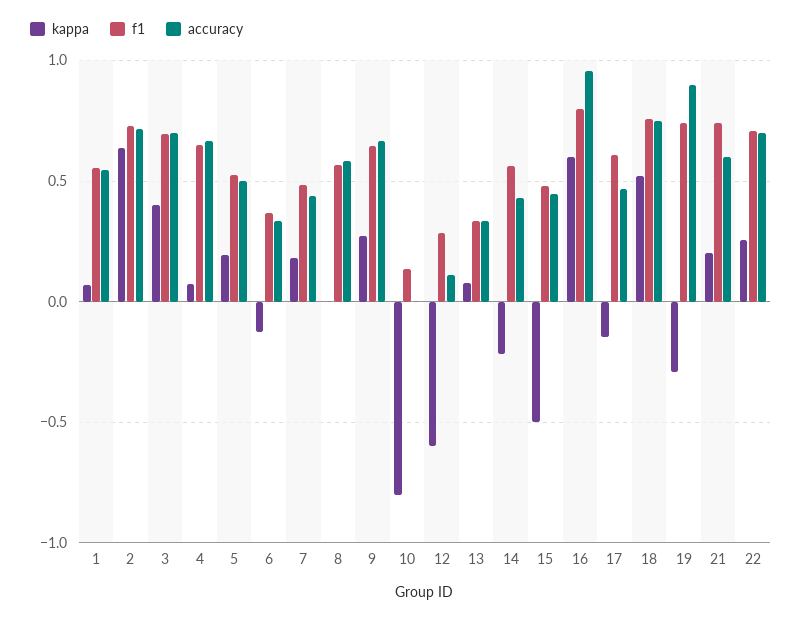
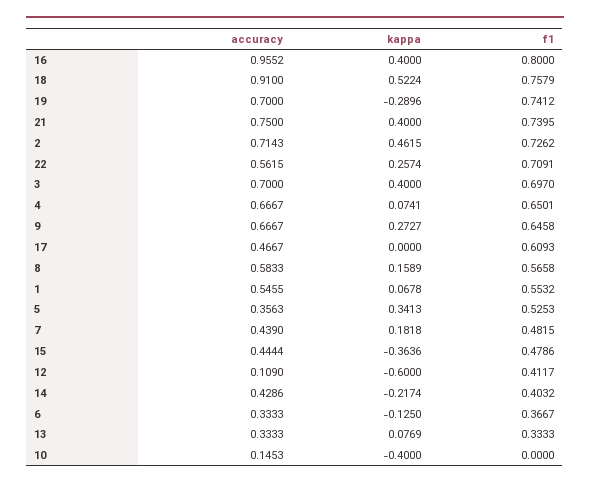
  {
    "kappa": {
      "1": 0.0678,
-     "2": 0.65,
+     "2": 0.4615,
      "3": 0.4,
      "4": 0.0741,
-     "5": 0.2,
+     "5": 0.3413,
      "6": -0.125,
      "7": 0.1818,
-     "8": 0,
+     "8": 0.1589,
      "9": 0.2727,
-     "10": -0.8,
+     "10": -0.4,
      "12": -0.6,
      "13": 0.0769,
      "14": -0.2174,
-     "15": -0.5,
+     "15": -0.3636,
-     "16": 0.6,
+     "16": 0.4,
-     "17": -0.15,
+     "17": 0,
      "18": 0.5224,
      "19": -0.2896,
-     "21": 0.2,
+     "21": 0.4,
      "22": 0.2574
    },
    "f1": {
      "1": 0.5532,
      "2": 0.7262,
      "3": 0.697,
      "4": 0.6501,
      "5": 0.5253,
      "6": 0.3667,
      "7": 0.4815,
      "8": 0.5658,
      "9": 0.6458,
-     "10": 0.15,
+     "10": 0,
-     "12": 0.3,
+     "12": 0.4117,
      "13": 0.3333,
-     "14": 0.55,
+     "14": 0.4032,
      "15": 0.4786,
      "16": 0.8,
      "17": 0.6093,
      "18": 0.7579,
      "19": 0.7412,
      "21": 0.7395,
      "22": 0.7091
    },
    "accuracy": {
      "1": 0.5455,
      "2": 0.7143,
      "3": 0.7,
      "4": 0.6667,
-     "5": 0.5,
+     "5": 0.3563,
      "6": 0.3333,
      "7": 0.439,
      "8": 0.5833,
      "9": 0.6667,
-     "10": 0,
+     "10": 0.1453,
      "12": 0.109,
      "13": 0.3333,
      "14": 0.4286,
      "15": 0.4444,
      "16": 0.9552,
      "17": 0.4667,
-     "18": 0.75,
+     "18": 0.91,
-     "19": 0.9,
+     "19": 0.7,
-     "21": 0.6,
+     "21": 0.75,
-     "22": 0.7
+     "22": 0.5615
    }
  }

